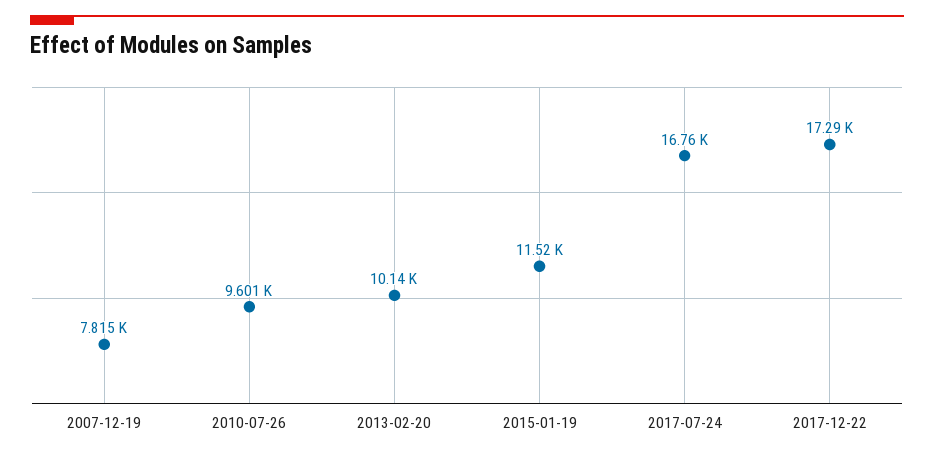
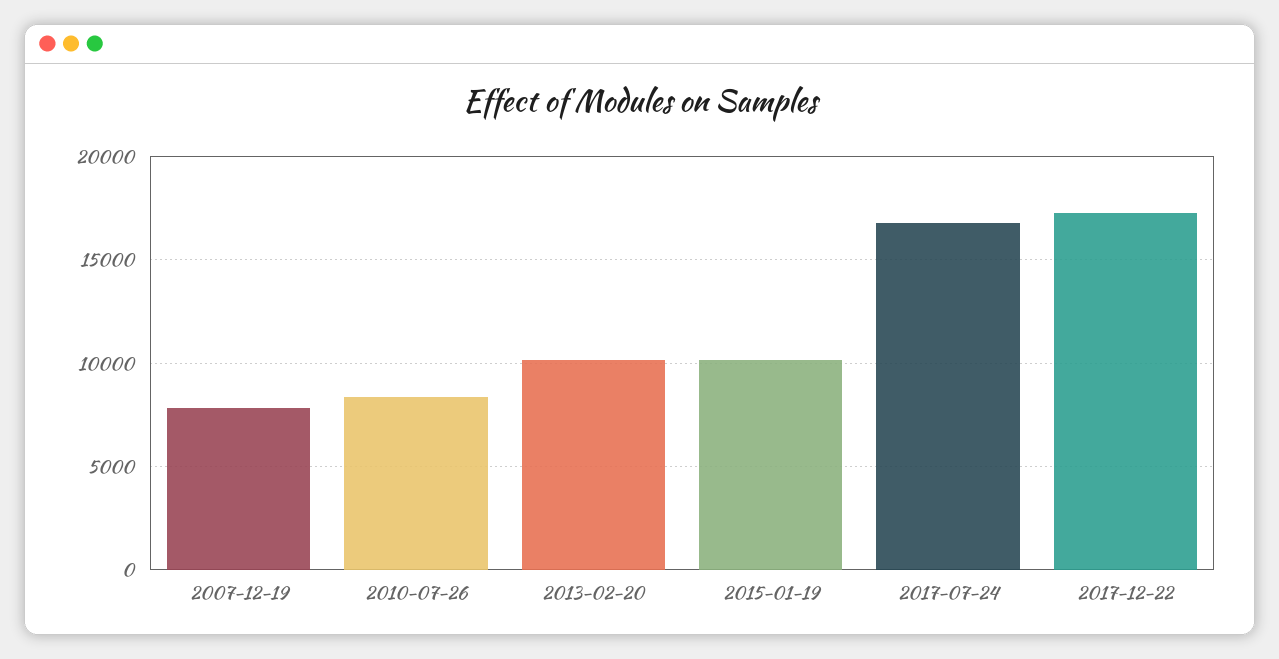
  {
    "2007-12-19": 7815,
-   "2010-07-26": 9601,
+   "2010-07-26": 8500,
    "2013-02-20": 10140,
-   "2015-01-19": 11520,
+   "2015-01-19": 10000,
    "2017-07-24": 16760,
    "2017-12-22": 17290
  }

